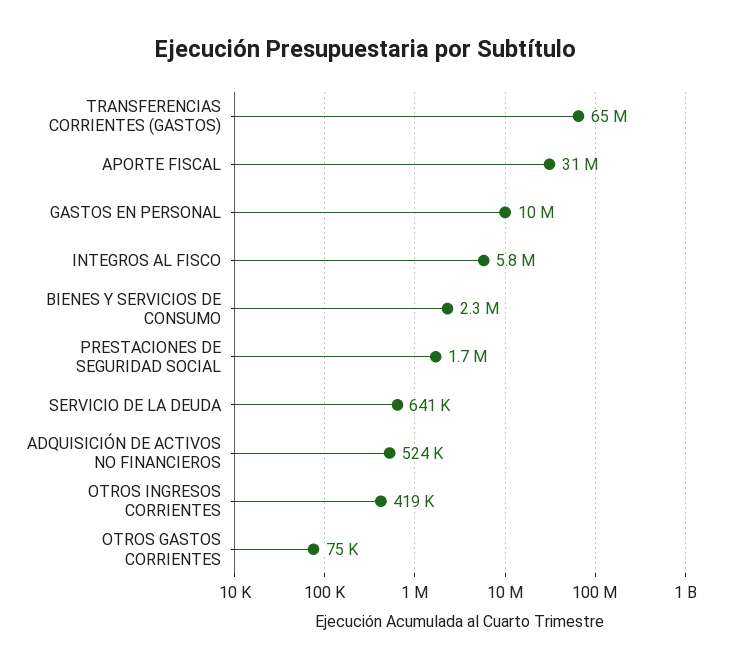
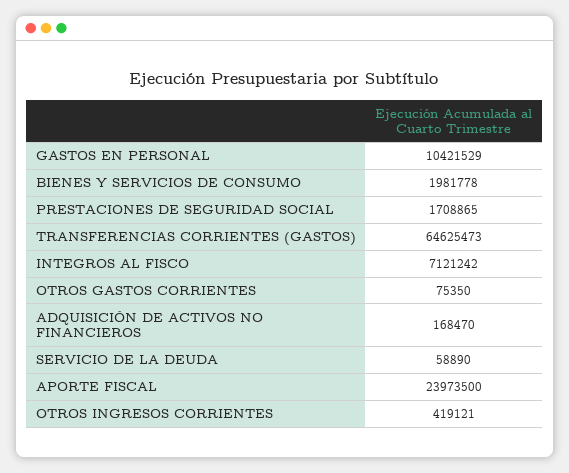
  {
    "TRANSFERENCIAS CORRIENTES (GASTOS)": 64625473,
-   "APORTE FISCAL": 31000000,
+   "APORTE FISCAL": 23973500,
    "GASTOS EN PERSONAL": 10421529,
-   "INTEGROS AL FISCO": 5800000,
+   "INTEGROS AL FISCO": 7121242,
-   "BIENES Y SERVICIOS DE CONSUMO": 2300000,
+   "BIENES Y SERVICIOS DE CONSUMO": 1981778,
    "PRESTACIONES DE SEGURIDAD SOCIAL": 1708865,
-   "SERVICIO DE LA DEUDA": 641000,
+   "SERVICIO DE LA DEUDA": 58890,
-   "ADQUISICIÓN DE ACTIVOS NO FINANCIEROS": 524000,
+   "ADQUISICIÓN DE ACTIVOS NO FINANCIEROS": 168470,
    "OTROS INGRESOS CORRIENTES": 419121,
    "OTROS GASTOS CORRIENTES": 75350
  }

